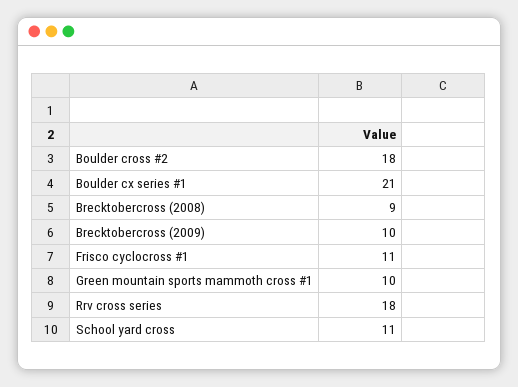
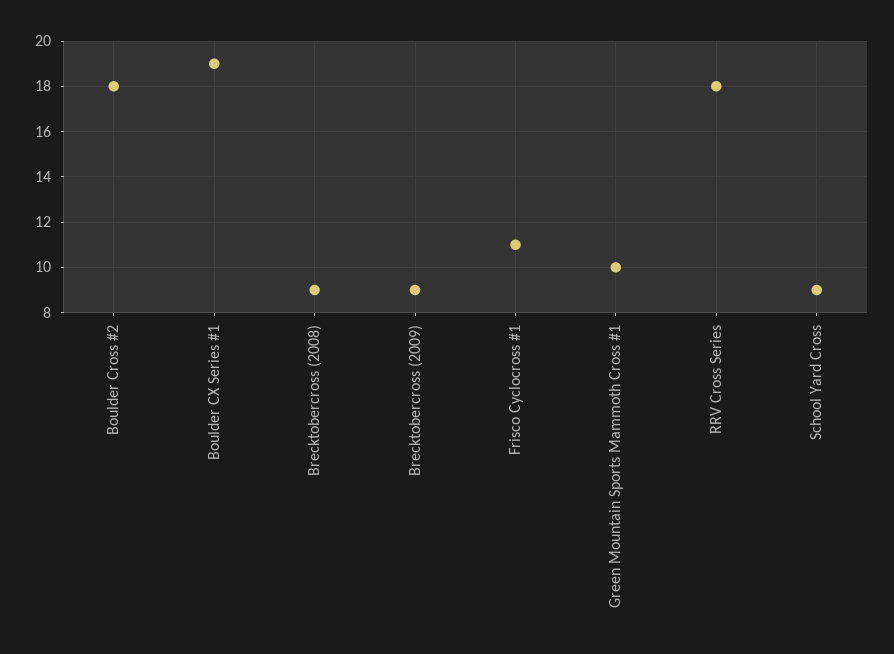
  {
    "Boulder cross #2": 18,
-   "Boulder cx series #1": 21,
+   "Boulder cx series #1": 19,
    "Brecktobercross (2008)": 9,
-   "Brecktobercross (2009)": 10,
+   "Brecktobercross (2009)": 9,
    "Frisco cyclocross #1": 11,
    "Green mountain sports mammoth cross #1": 10,
    "Rrv cross series": 18,
-   "School yard cross": 11
+   "School yard cross": 9
  }

